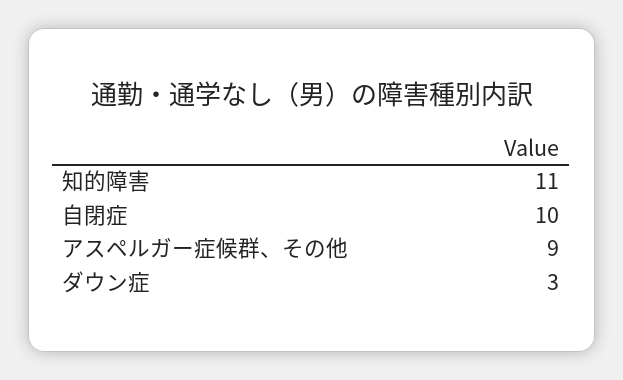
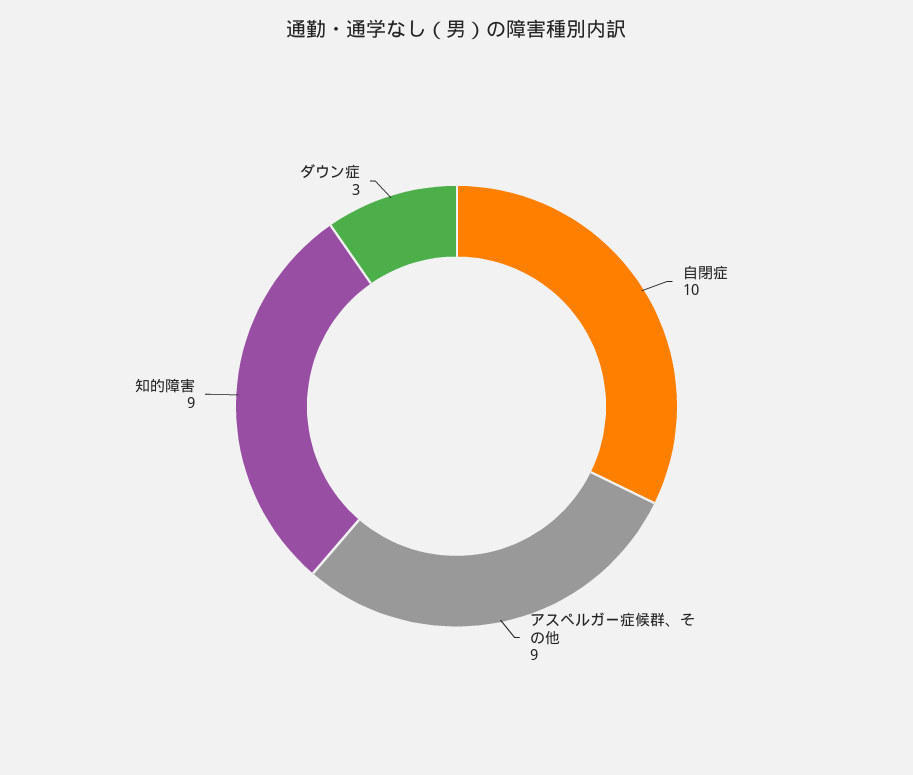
  {
-   "知的障害": 11,
+   "知的障害": 9,
    "自閉症": 10,
    "アスペルガー症候群、その他": 9,
    "ダウン症": 3
  }

